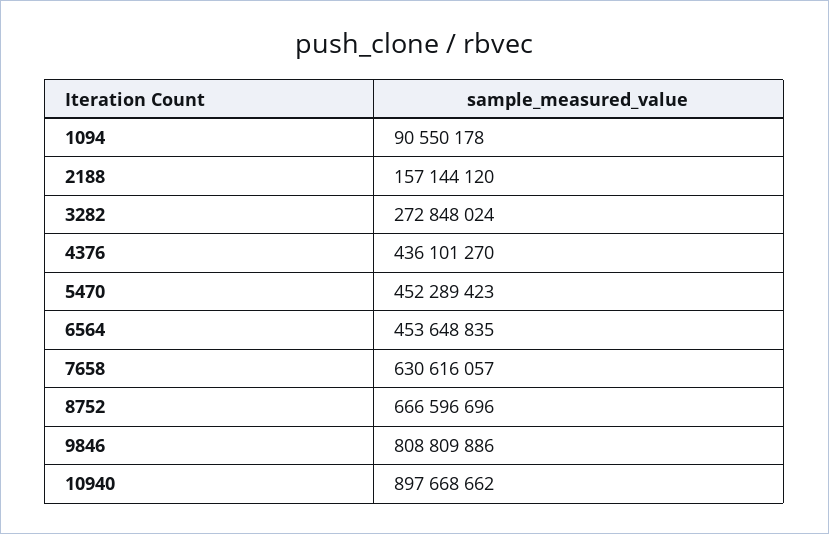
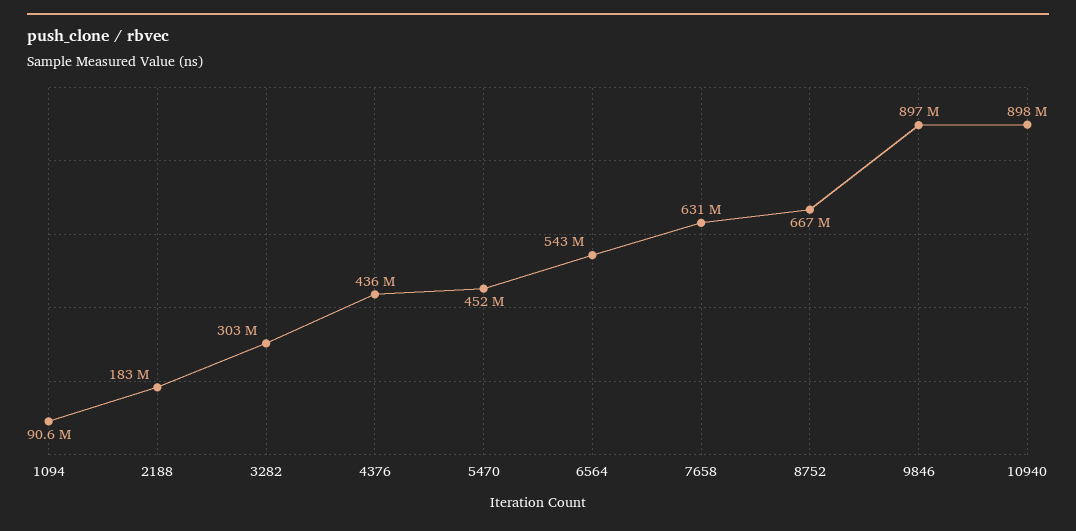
  {
    "1094": 90550178,
-   "2188": 157144120,
+   "2188": 183000000,
-   "3282": 272848024,
+   "3282": 303000000,
    "4376": 436101270,
    "5470": 452289423,
-   "6564": 453648835,
+   "6564": 543000000,
    "7658": 630616057,
    "8752": 666596696,
-   "9846": 808809886,
+   "9846": 897000000,
    "10940": 897668662
  }

